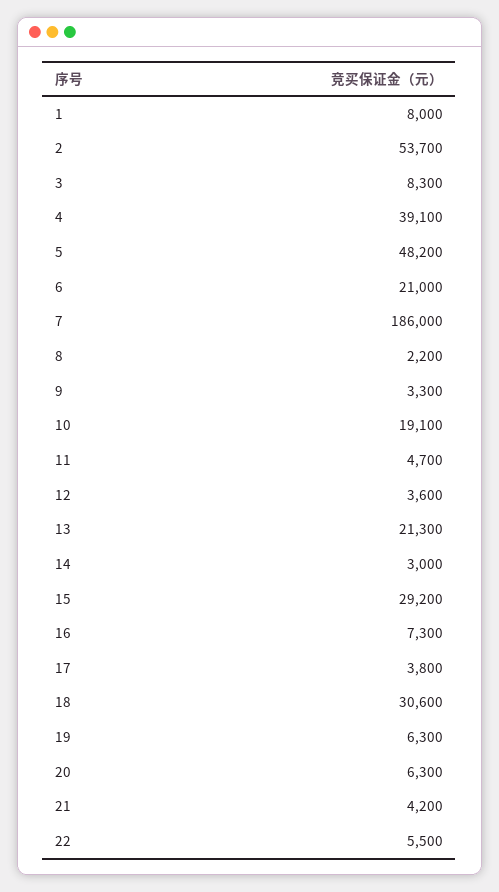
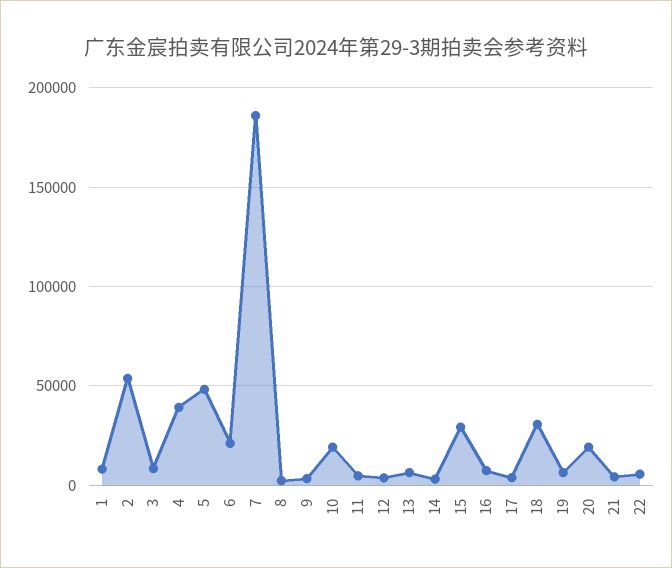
  {
    "1": 8000,
    "2": 53700,
    "3": 8300,
    "4": 39100,
    "5": 48200,
    "6": 21000,
    "7": 186000,
    "8": 2200,
    "9": 3300,
    "10": 19100,
    "11": 4700,
    "12": 3600,
-   "13": 21300,
+   "13": 5000,
    "14": 3000,
    "15": 29200,
    "16": 7300,
    "17": 3800,
    "18": 30600,
    "19": 6300,
-   "20": 6300,
+   "20": 20000,
    "21": 4200,
    "22": 5500
  }

